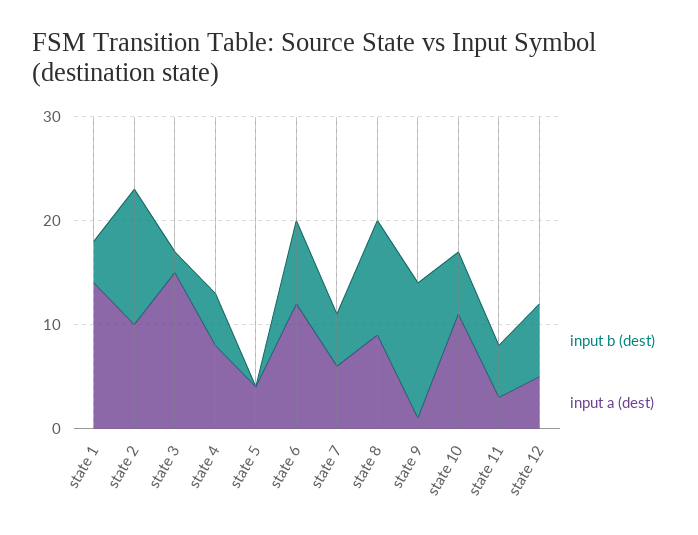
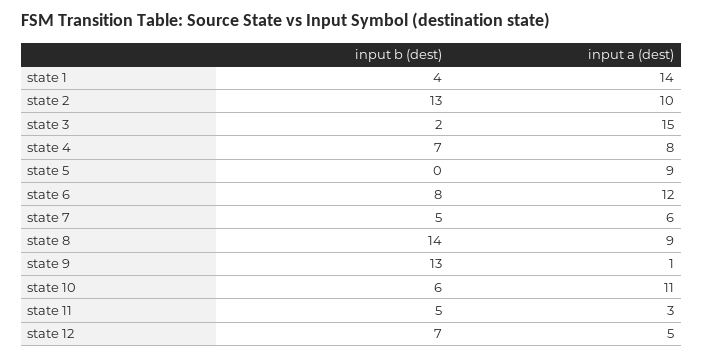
  {
    "input b (dest)": {
      "state 1": 4,
      "state 2": 13,
      "state 3": 2,
-     "state 4": 5,
+     "state 4": 7,
      "state 5": 0,
      "state 6": 8,
      "state 7": 5,
-     "state 8": 11,
+     "state 8": 14,
      "state 9": 13,
      "state 10": 6,
      "state 11": 5,
      "state 12": 7
    },
    "input a (dest)": {
      "state 1": 14,
      "state 2": 10,
      "state 3": 15,
      "state 4": 8,
-     "state 5": 4,
+     "state 5": 9,
      "state 6": 12,
      "state 7": 6,
      "state 8": 9,
      "state 9": 1,
      "state 10": 11,
      "state 11": 3,
      "state 12": 5
    }
  }

